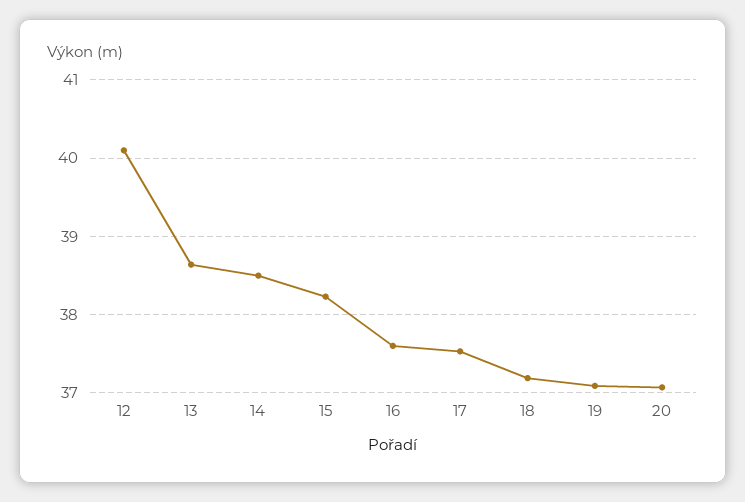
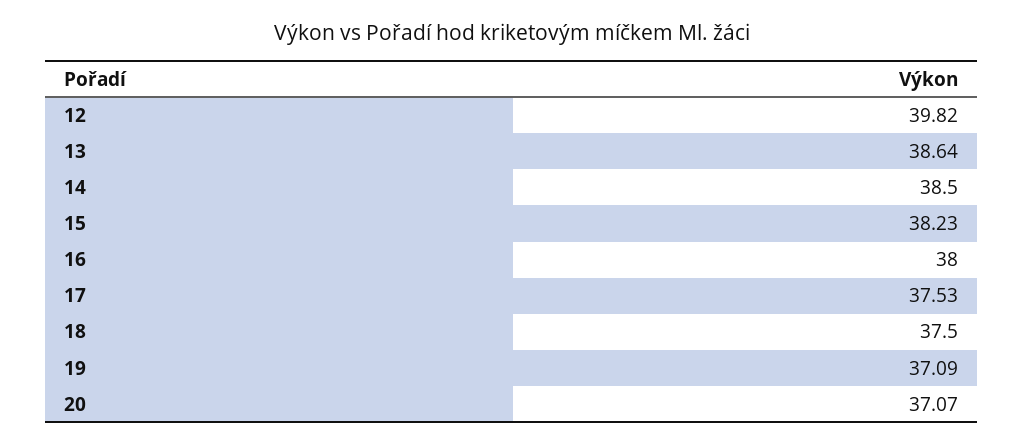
  {
-   "12": 40.1,
+   "12": 39.82,
    "13": 38.64,
    "14": 38.5,
    "15": 38.23,
-   "16": 37.6,
+   "16": 38,
    "17": 37.53,
-   "18": 37.2,
+   "18": 37.5,
    "19": 37.09,
    "20": 37.07
  }

